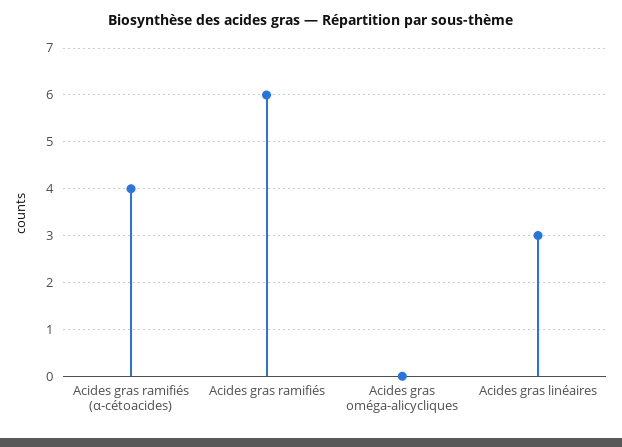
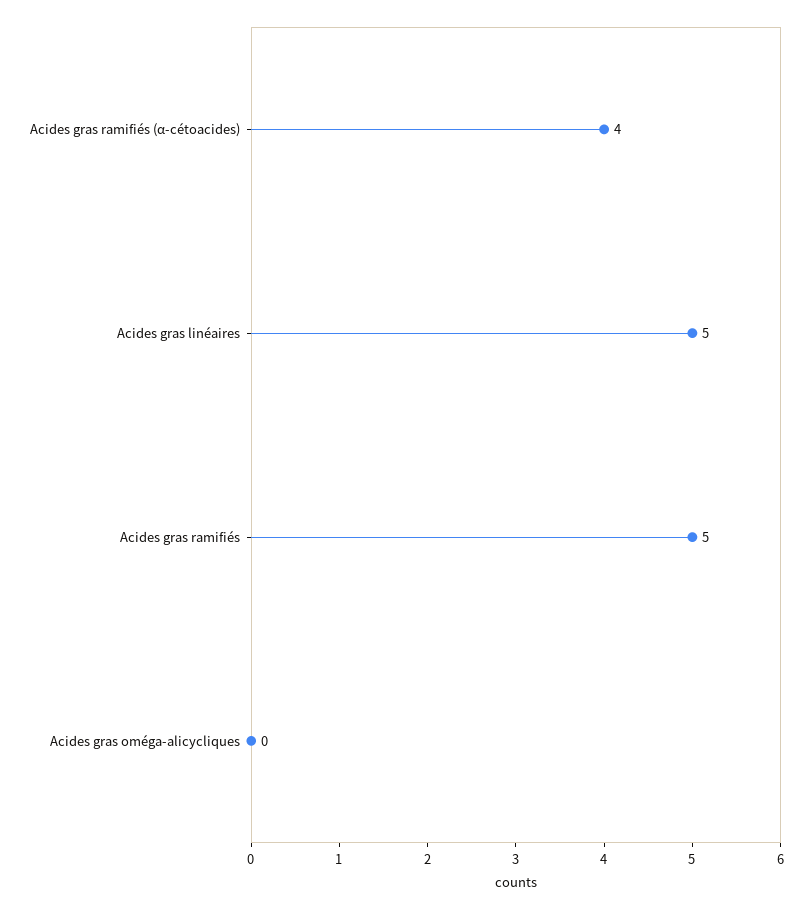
  {
    "Acides gras ramifiés (α-cétoacides)": 4,
-   "Acides gras ramifiés": 6,
+   "Acides gras ramifiés": 5,
    "Acides gras oméga-alicycliques": 0,
-   "Acides gras linéaires": 3
+   "Acides gras linéaires": 5
  }

